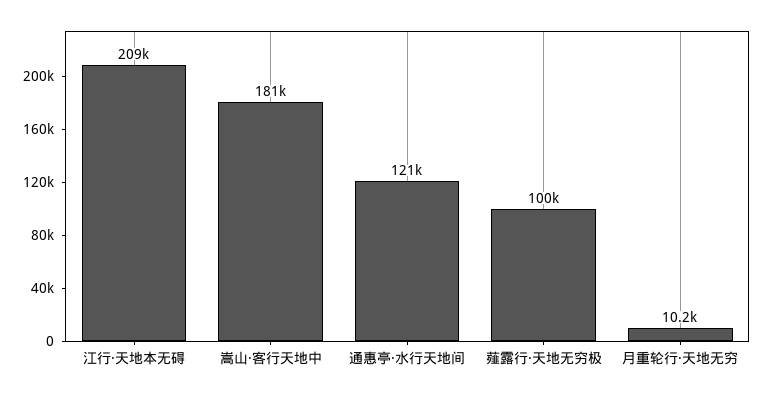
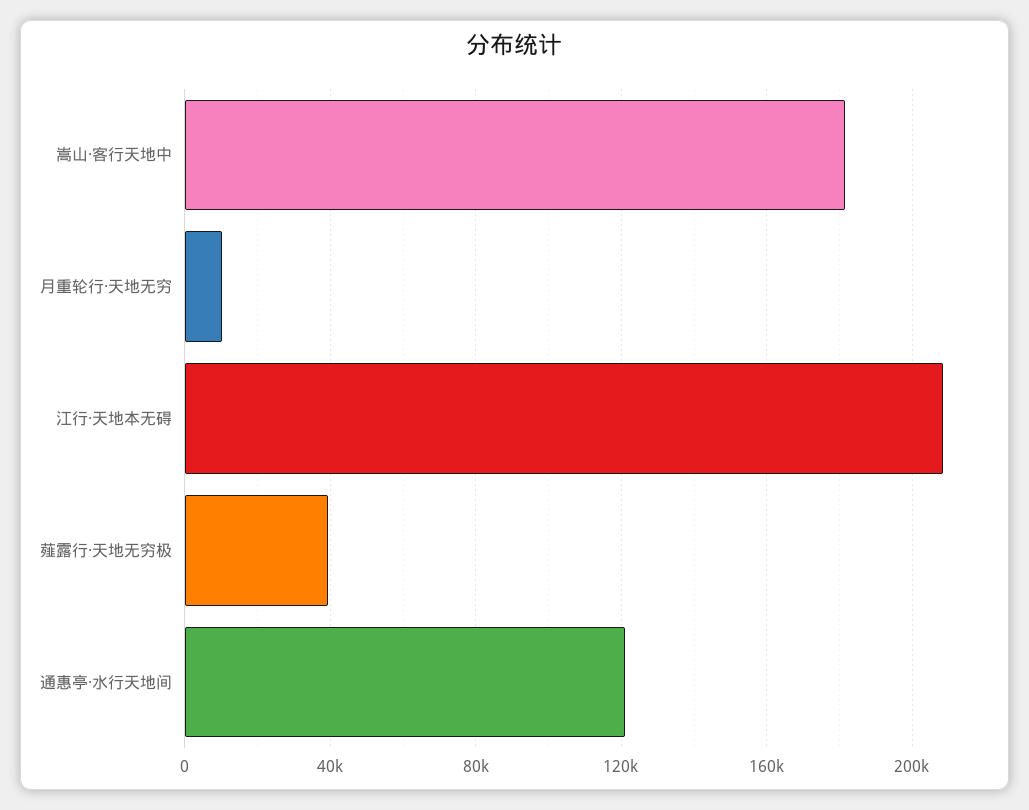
  {
    "江行·天地本无碍": 209000,
    "嵩山·客行天地中": 181000,
    "通惠亭·水行天地间": 121000,
-   "薤露行·天地无穷极": 100000,
+   "薤露行·天地无穷极": 40000,
    "月重轮行·天地无穷": 10200
  }

